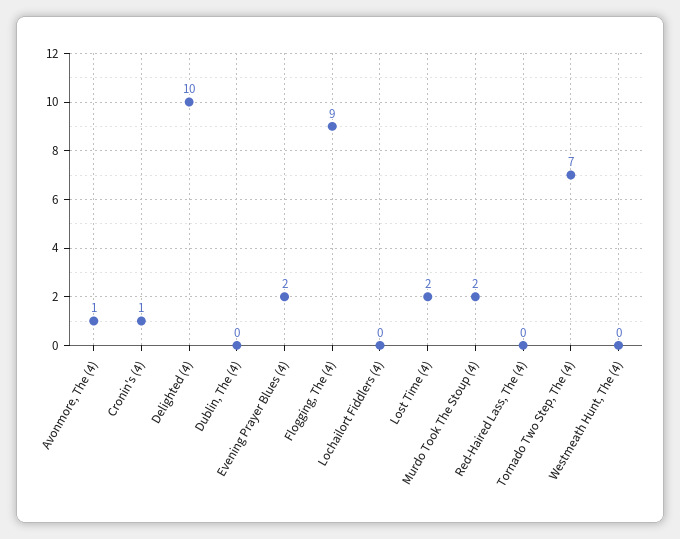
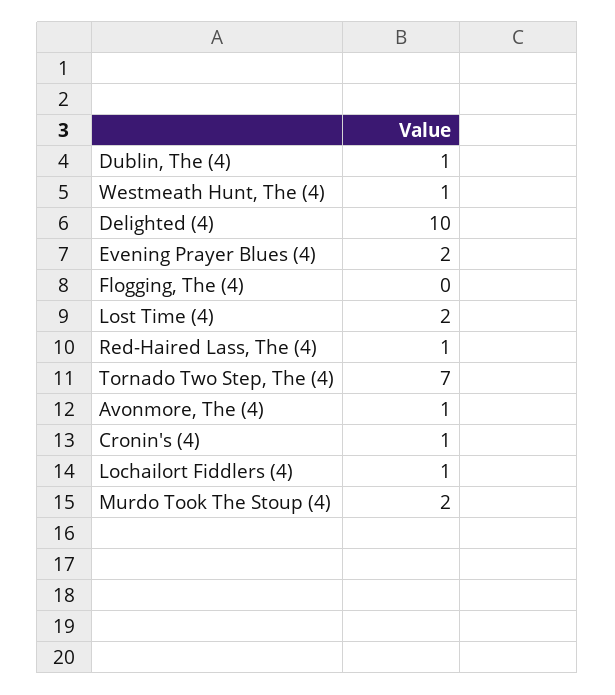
  {
    "Avonmore, The (4)": 1,
    "Cronin's (4)": 1,
    "Delighted (4)": 10,
-   "Dublin, The (4)": 0,
+   "Dublin, The (4)": 1,
    "Evening Prayer Blues (4)": 2,
-   "Flogging, The (4)": 9,
+   "Flogging, The (4)": 0,
-   "Lochailort Fiddlers (4)": 0,
+   "Lochailort Fiddlers (4)": 1,
    "Lost Time (4)": 2,
    "Murdo Took The Stoup (4)": 2,
-   "Red-Haired Lass, The (4)": 0,
+   "Red-Haired Lass, The (4)": 1,
    "Tornado Two Step, The (4)": 7,
-   "Westmeath Hunt, The (4)": 0
+   "Westmeath Hunt, The (4)": 1
  }

